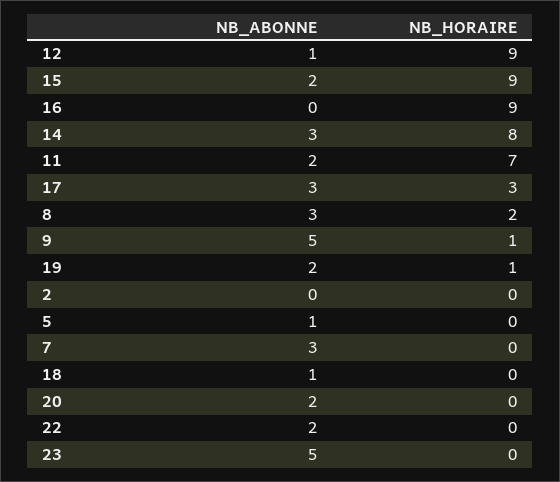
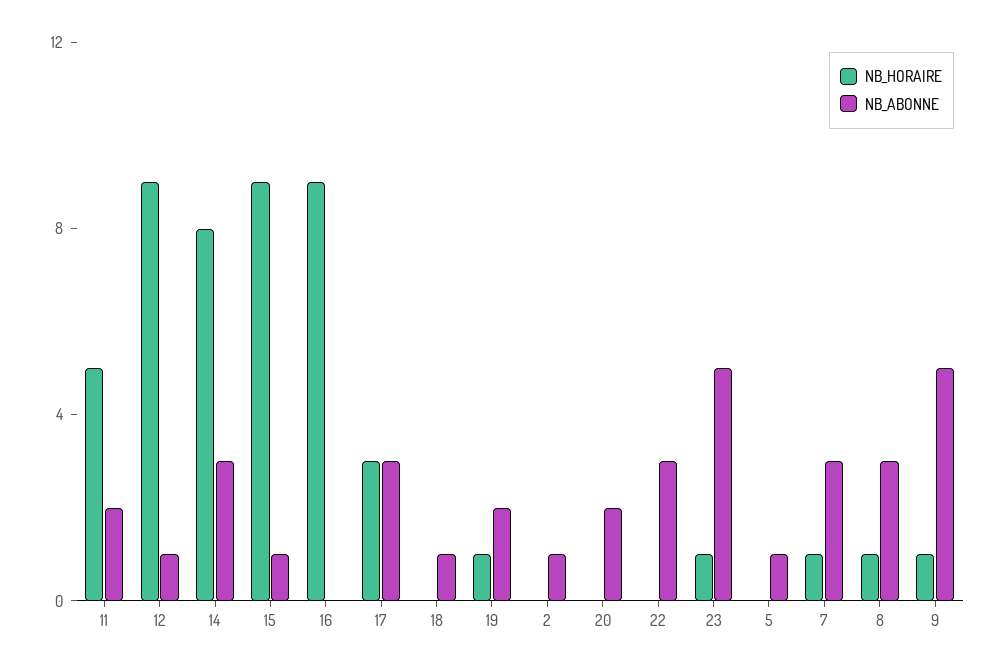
  {
    "NB_ABONNE": {
      "12": 1,
-     "15": 2,
+     "15": 1,
      "16": 0,
      "14": 3,
      "11": 2,
      "17": 3,
      "8": 3,
      "9": 5,
      "19": 2,
-     "2": 0,
+     "2": 1,
      "5": 1,
      "7": 3,
      "18": 1,
      "20": 2,
-     "22": 2,
+     "22": 3,
      "23": 5
    },
    "NB_HORAIRE": {
      "12": 9,
      "15": 9,
      "16": 9,
      "14": 8,
-     "11": 7,
+     "11": 5,
      "17": 3,
-     "8": 2,
+     "8": 1,
      "9": 1,
      "19": 1,
      "2": 0,
      "5": 0,
-     "7": 0,
+     "7": 1,
      "18": 0,
      "20": 0,
      "22": 0,
-     "23": 0
+     "23": 1
    }
  }

